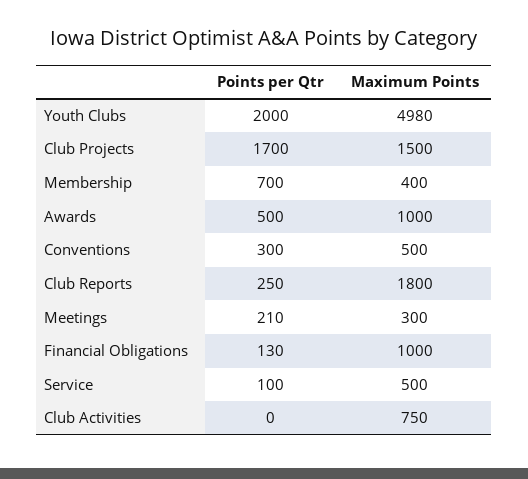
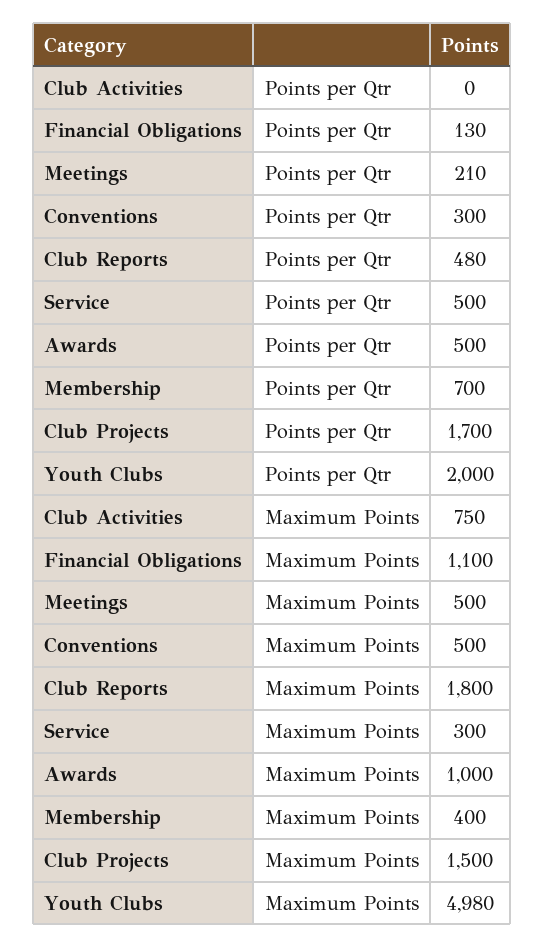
  {
    "Points per Qtr": {
      "Youth Clubs": 2000,
      "Club Projects": 1700,
      "Membership": 700,
      "Awards": 500,
      "Conventions": 300,
-     "Club Reports": 250,
+     "Club Reports": 480,
      "Meetings": 210,
      "Financial Obligations": 130,
-     "Service": 100,
+     "Service": 500,
      "Club Activities": 0
    },
    "Maximum Points": {
      "Youth Clubs": 4980,
      "Club Projects": 1500,
      "Membership": 400,
      "Awards": 1000,
      "Conventions": 500,
      "Club Reports": 1800,
-     "Meetings": 300,
+     "Meetings": 500,
-     "Financial Obligations": 1000,
+     "Financial Obligations": 1100,
-     "Service": 500,
+     "Service": 300,
      "Club Activities": 750
    }
  }

